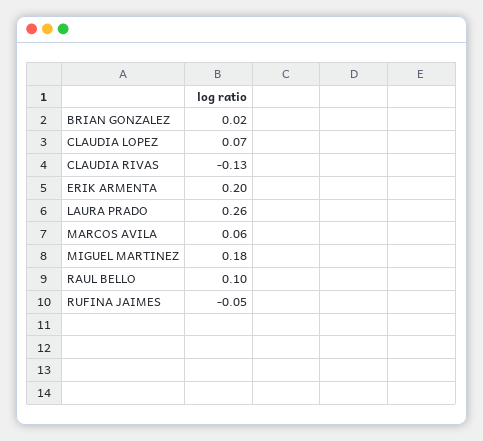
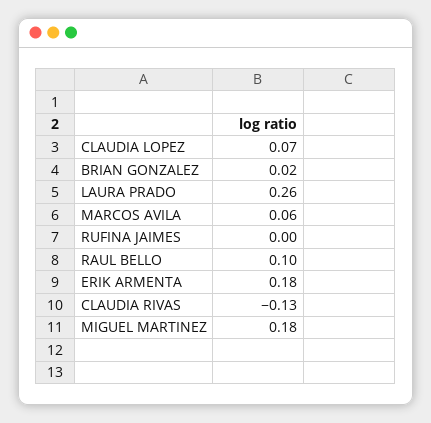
  {
    "BRIAN GONZALEZ": 0.02,
    "CLAUDIA LOPEZ": 0.07,
    "CLAUDIA RIVAS": -0.13,
-   "ERIK ARMENTA": 0.2,
+   "ERIK ARMENTA": 0.18,
    "LAURA PRADO": 0.26,
    "MARCOS AVILA": 0.06,
    "MIGUEL MARTINEZ": 0.18,
    "RAUL BELLO": 0.1,
-   "RUFINA JAIMES": -0.05
+   "RUFINA JAIMES": 0
  }

